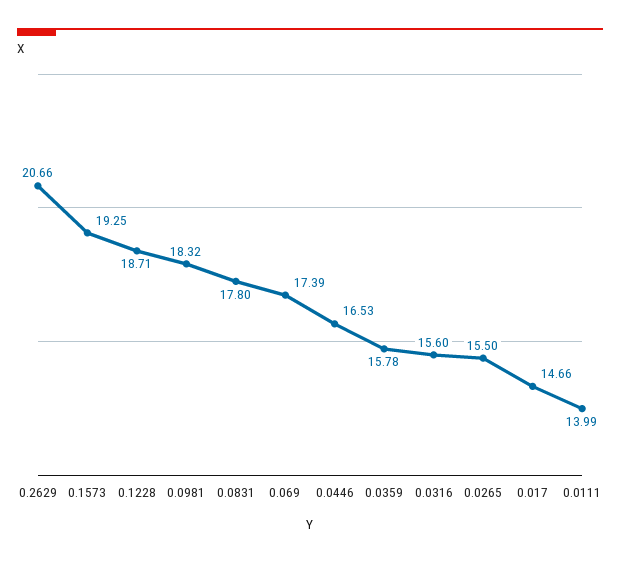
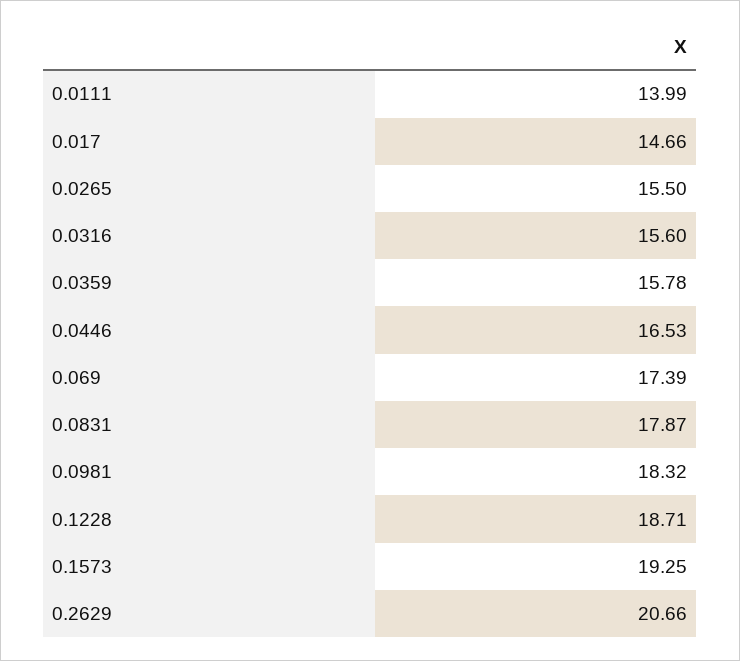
  {
    "0.2629": 20.66,
    "0.1573": 19.25,
    "0.1228": 18.71,
    "0.0981": 18.32,
-   "0.0831": 17.8,
+   "0.0831": 17.87,
    "0.069": 17.39,
    "0.0446": 16.53,
    "0.0359": 15.78,
    "0.0316": 15.6,
    "0.0265": 15.5,
    "0.017": 14.66,
    "0.0111": 13.99
  }

